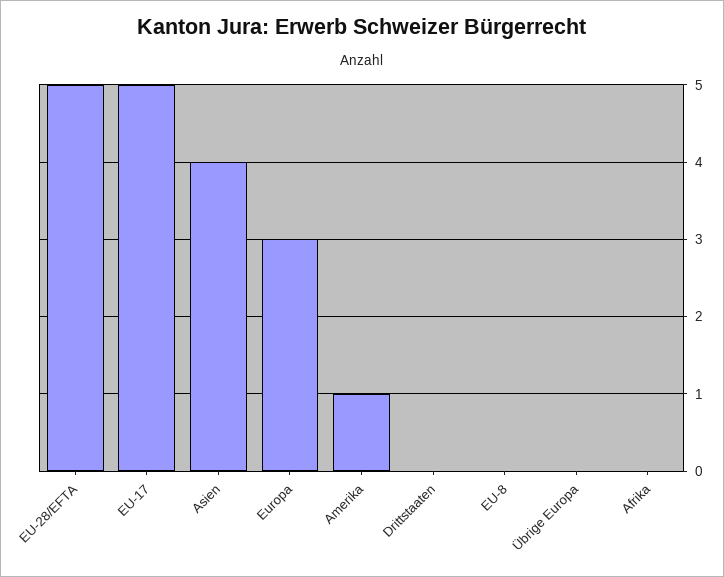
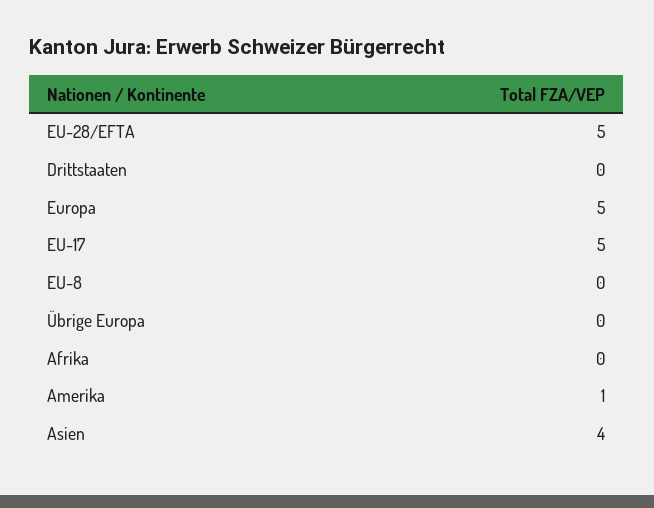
  {
    "EU-28/EFTA": 5,
    "EU-17": 5,
    "Asien": 4,
-   "Europa": 3,
+   "Europa": 5,
    "Amerika": 1,
    "Drittstaaten": 0,
    "EU-8": 0,
    "Übrige Europa": 0,
    "Afrika": 0
  }

